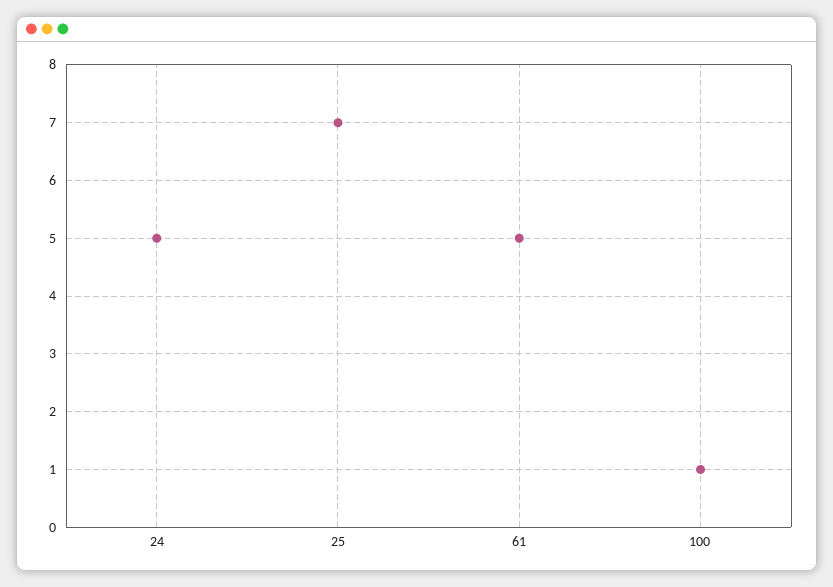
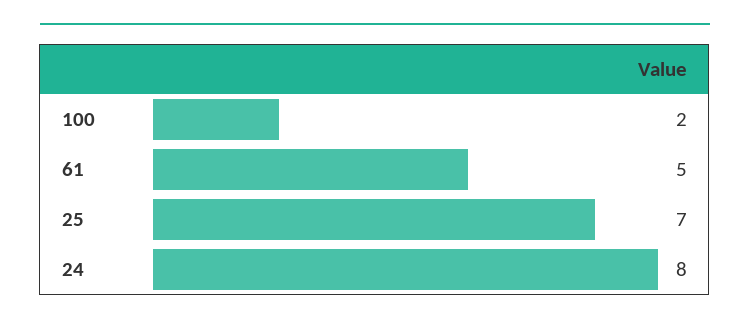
  {
-   "24": 5,
+   "24": 8,
    "25": 7,
    "61": 5,
-   "100": 1
+   "100": 2
  }

